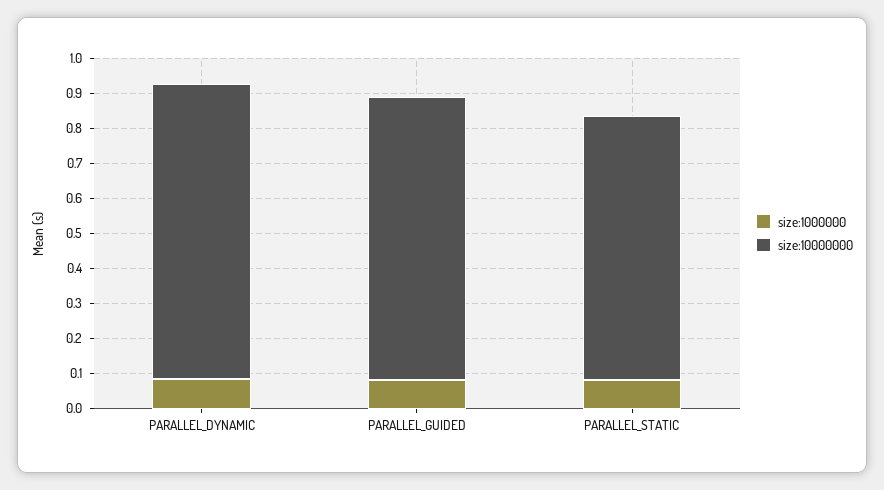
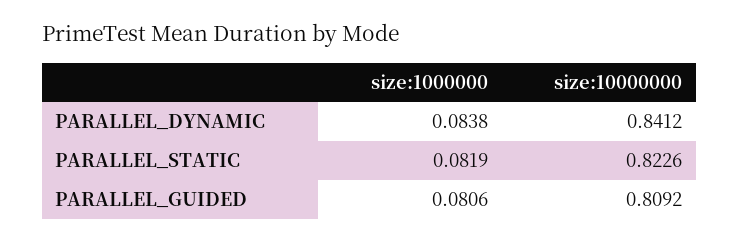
  {
    "size:1000000": {
      "PARALLEL_DYNAMIC": 0.0838,
      "PARALLEL_GUIDED": 0.0806,
      "PARALLEL_STATIC": 0.0819
    },
    "size:10000000": {
      "PARALLEL_DYNAMIC": 0.8412,
      "PARALLEL_GUIDED": 0.8092,
-     "PARALLEL_STATIC": 0.75
+     "PARALLEL_STATIC": 0.8226
    }
  }

